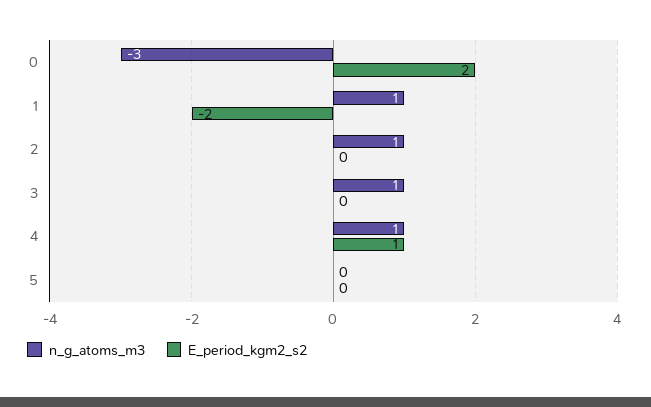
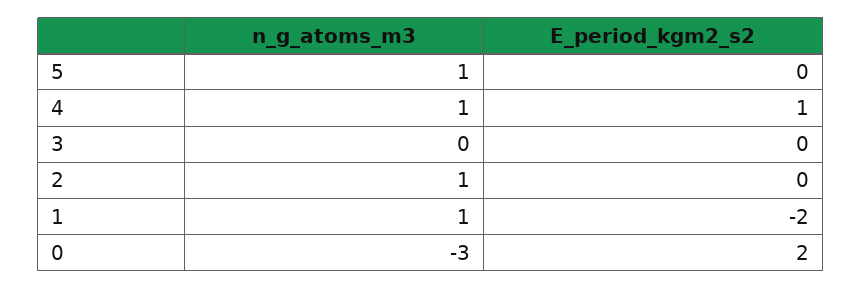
  {
    "n_g_atoms_m3": {
      "0": -3,
      "1": 1,
      "2": 1,
-     "3": 1,
+     "3": 0,
      "4": 1,
-     "5": 0
+     "5": 1
    },
    "E_period_kgm2_s2": {
      "0": 2,
      "1": -2,
      "2": 0,
      "3": 0,
      "4": 1,
      "5": 0
    }
  }

